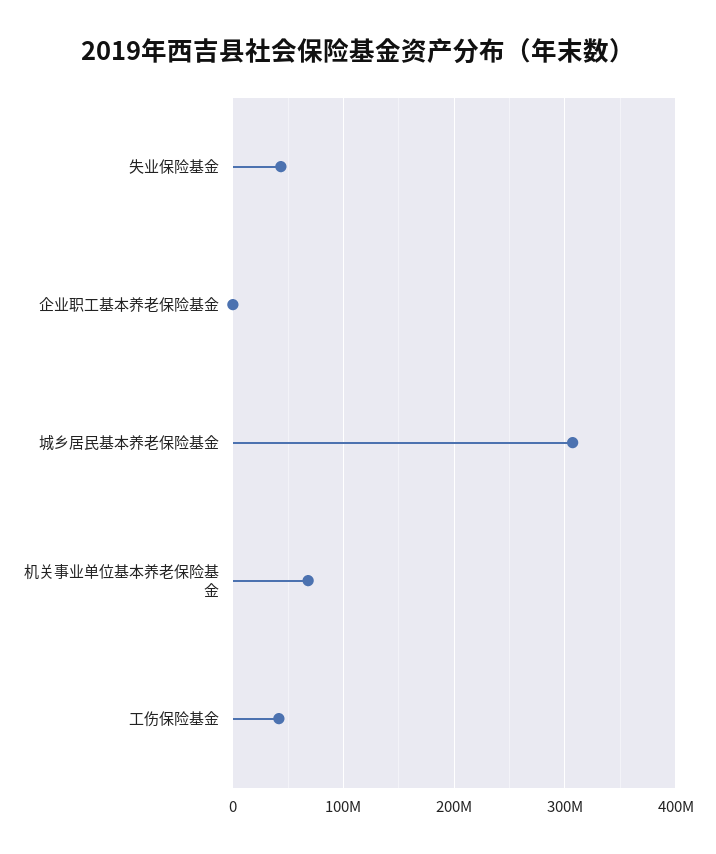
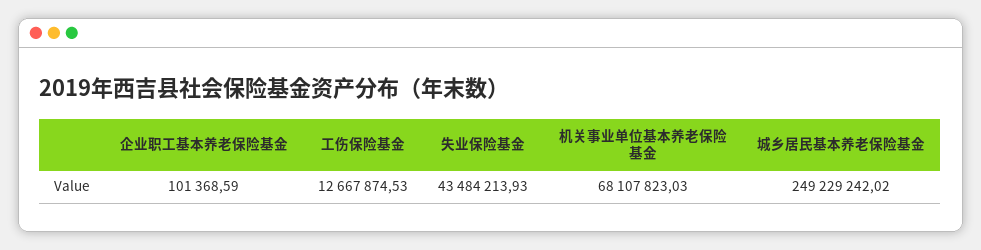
  {
    "失业保险基金": 43484213.93,
    "企业职工基本养老保险基金": 101368.59,
-   "城乡居民基本养老保险基金": 310000000,
+   "城乡居民基本养老保险基金": 249229242.02,
    "机关事业单位基本养老保险基金": 68107823.03,
-   "工伤保险基金": 40000000
+   "工伤保险基金": 12667874.53
  }

